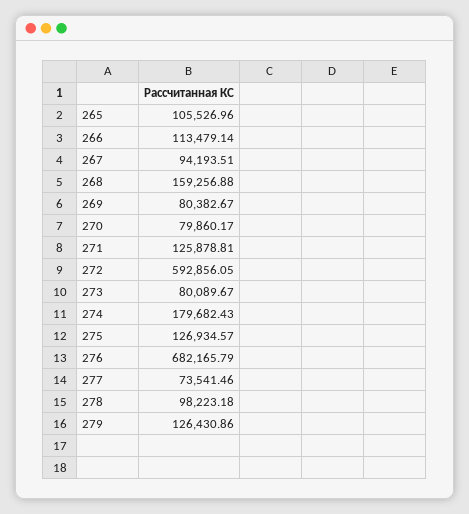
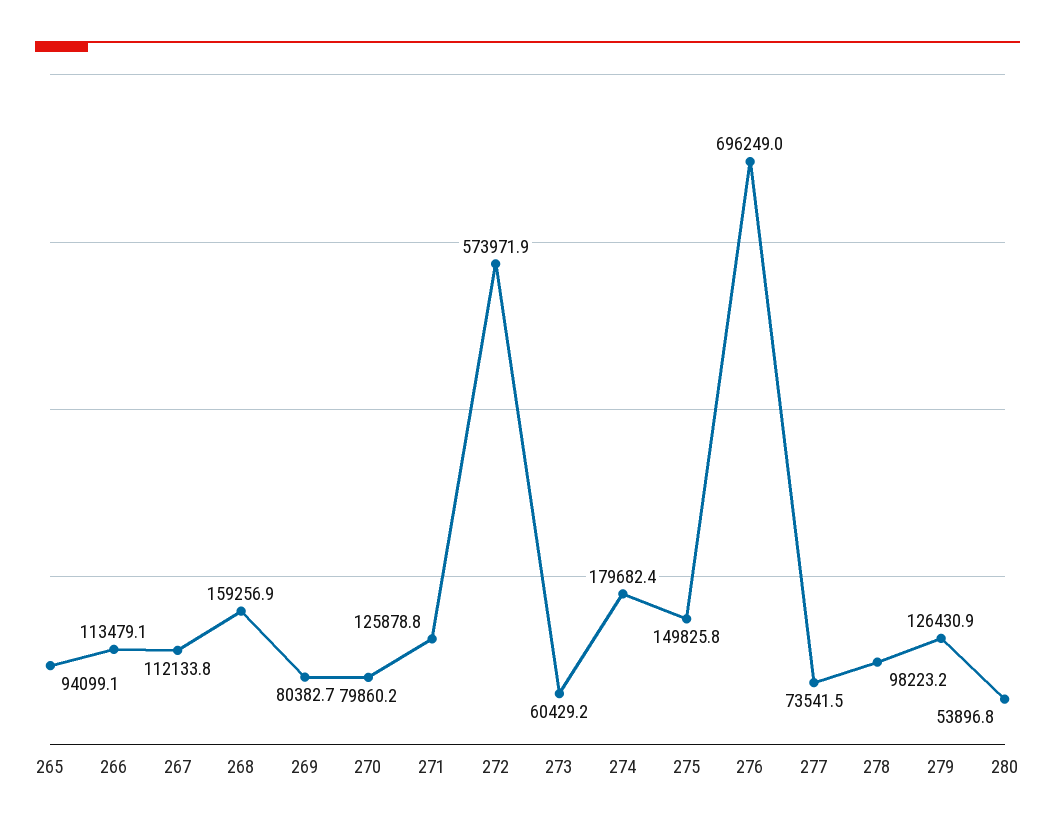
  {
-   "265": 105526.96,
+   "265": 94099.1,
    "266": 113479.14,
-   "267": 94193.51,
+   "267": 112133.8,
    "268": 159256.88,
    "269": 80382.67,
    "270": 79860.17,
    "271": 125878.81,
-   "272": 592856.05,
+   "272": 573971.9,
-   "273": 80089.67,
+   "273": 60429.2,
    "274": 179682.43,
-   "275": 126934.57,
+   "275": 149825.8,
-   "276": 682165.79,
+   "276": 696249,
    "277": 73541.46,
    "278": 98223.18,
-   "279": 126430.86
+   "279": 126430.86,
+   "280": 53896.8
  }

